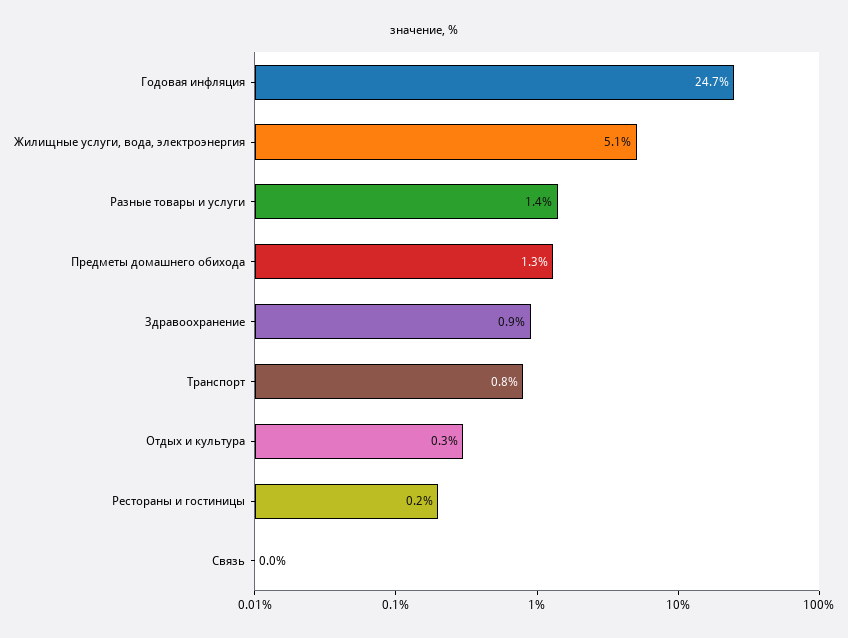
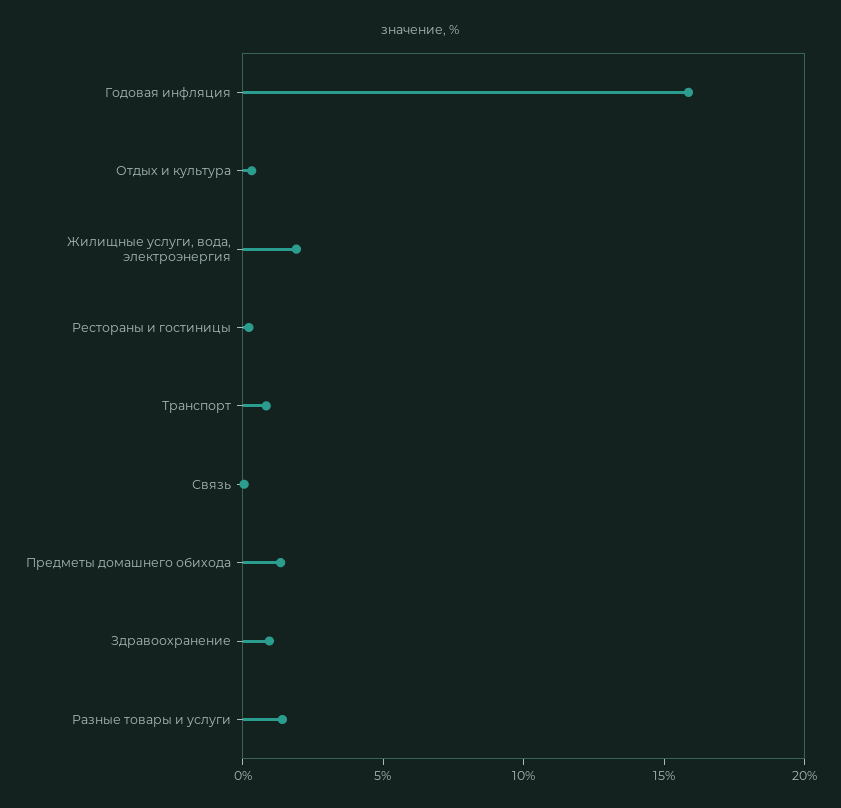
  {
-   "Годовая инфляция": 24.7,
+   "Годовая инфляция": 16,
-   "Жилищные услуги, вода, электроэнергия": 5.1,
+   "Жилищные услуги, вода, электроэнергия": 2,
    "Разные товары и услуги": 1.4,
    "Предметы домашнего обихода": 1.3,
    "Здравоохранение": 0.9,
    "Транспорт": 0.8,
    "Отдых и культура": 0.3,
    "Рестораны и гостиницы": 0.2,
    "Связь": 0
  }

